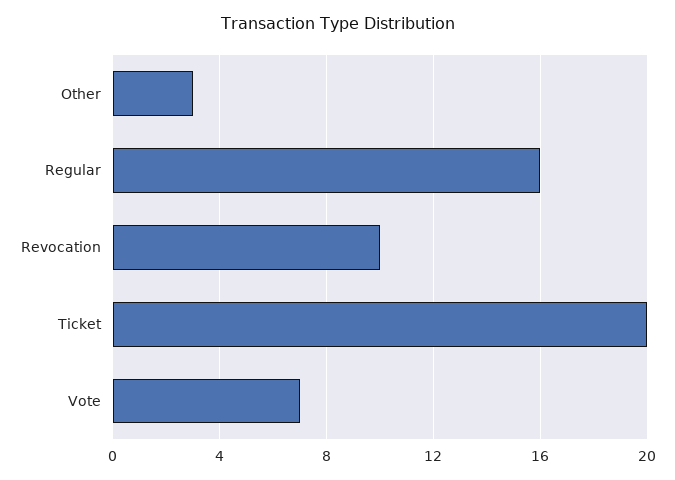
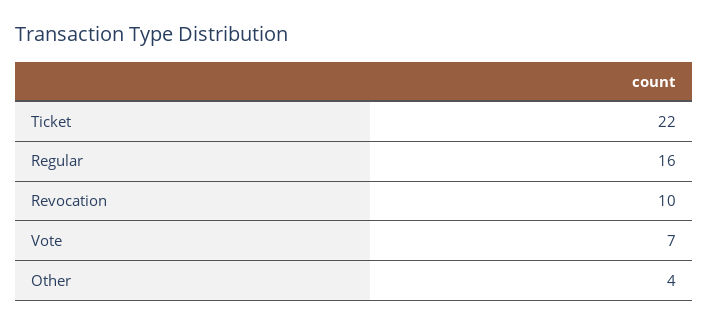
  {
-   "Other": 3,
+   "Other": 4,
    "Regular": 16,
    "Revocation": 10,
-   "Ticket": 20,
+   "Ticket": 22,
    "Vote": 7
  }

